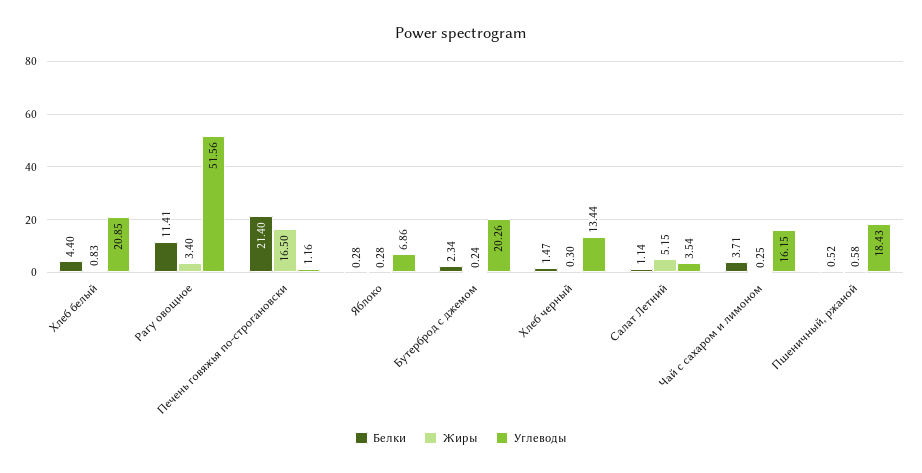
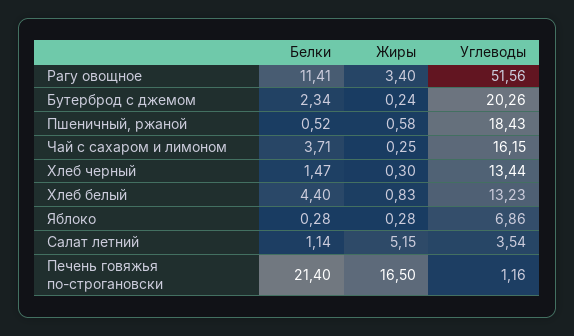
  {
    "Белки": {
      "Хлеб белый": 4.4,
      "Рагу овощное": 11.41,
      "Печень говяжья по-строгановски": 21.4,
      "Яблоко": 0.28,
      "Бутерброд с джемом": 2.34,
      "Хлеб черный": 1.47,
      "Салат Летний": 1.14,
      "Чай с сахаром и лимоном": 3.71,
      "Пшеничный, ржаной": 0.52
    },
    "Жиры": {
      "Хлеб белый": 0.83,
      "Рагу овощное": 3.4,
      "Печень говяжья по-строгановски": 16.5,
      "Яблоко": 0.28,
      "Бутерброд с джемом": 0.24,
      "Хлеб черный": 0.3,
      "Салат Летний": 5.15,
      "Чай с сахаром и лимоном": 0.25,
      "Пшеничный, ржаной": 0.58
    },
    "Углеводы": {
-     "Хлеб белый": 20.85,
+     "Хлеб белый": 13.23,
      "Рагу овощное": 51.56,
      "Печень говяжья по-строгановски": 1.16,
      "Яблоко": 6.86,
      "Бутерброд с джемом": 20.26,
      "Хлеб черный": 13.44,
      "Салат Летний": 3.54,
      "Чай с сахаром и лимоном": 16.15,
      "Пшеничный, ржаной": 18.43
    }
  }

